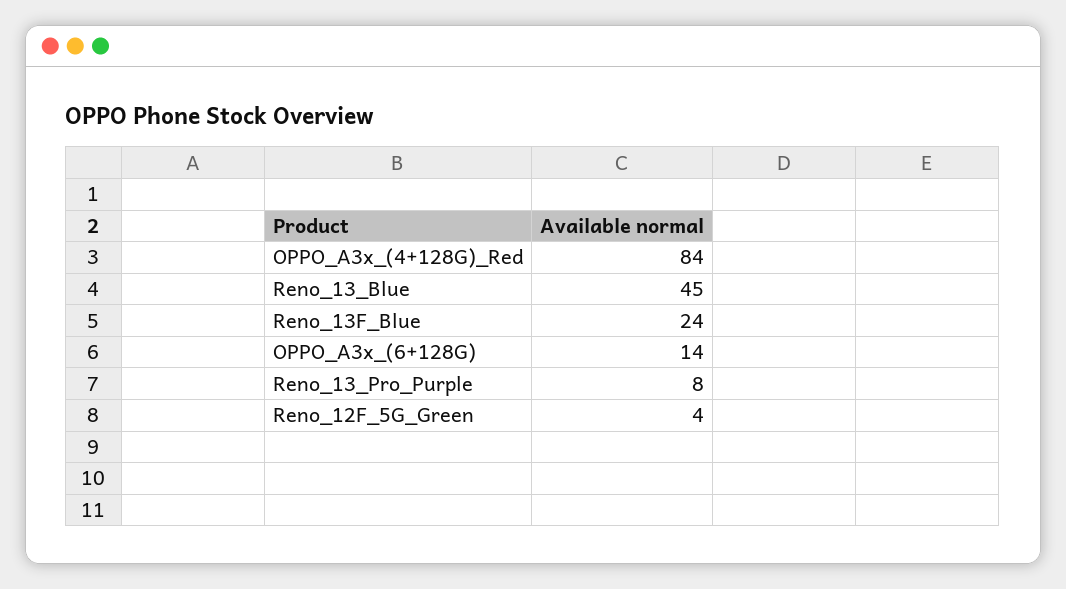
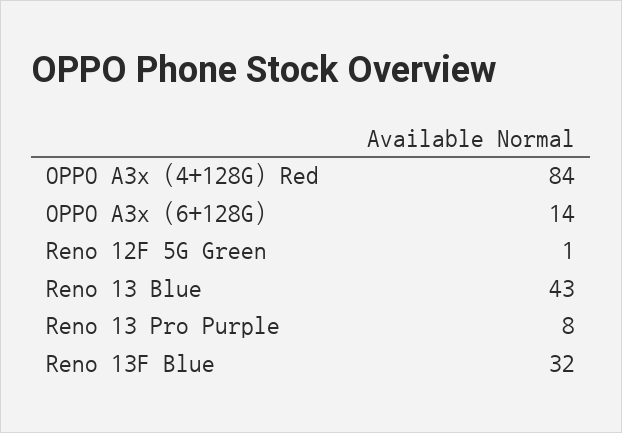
  {
    "OPPO_A3x_(4+128G)_Red": 84,
-   "Reno_13_Blue": 45,
+   "Reno_13_Blue": 43,
-   "Reno_13F_Blue": 24,
+   "Reno_13F_Blue": 32,
    "OPPO_A3x_(6+128G)": 14,
    "Reno_13_Pro_Purple": 8,
-   "Reno_12F_5G_Green": 4
+   "Reno_12F_5G_Green": 1
  }

